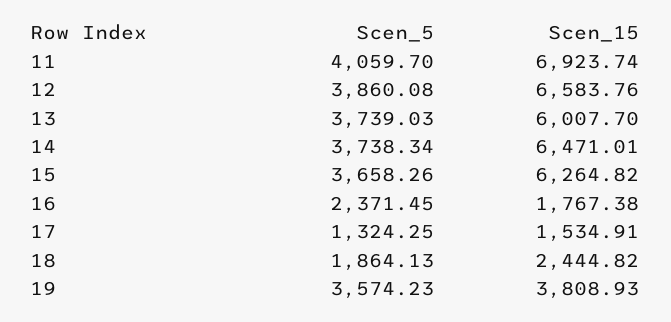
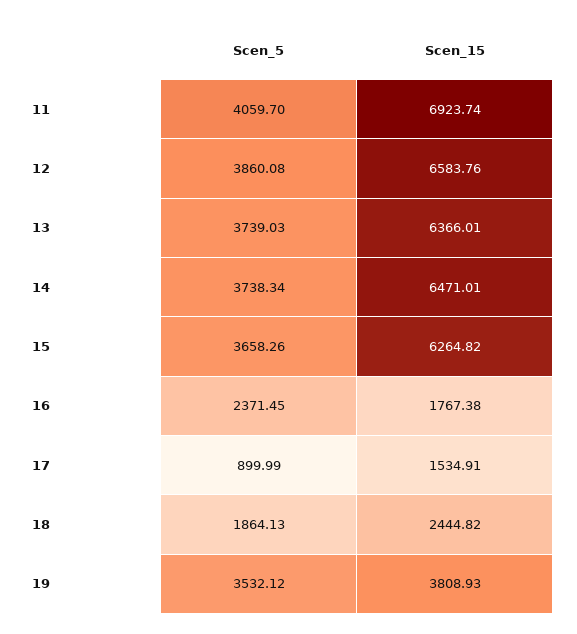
  {
    "Scen_5": {
      "11": 4059.7,
      "12": 3860.08,
      "13": 3739.03,
      "14": 3738.34,
      "15": 3658.26,
      "16": 2371.45,
-     "17": 1324.25,
+     "17": 899.99,
      "18": 1864.13,
-     "19": 3574.23
+     "19": 3532.12
    },
    "Scen_15": {
      "11": 6923.74,
      "12": 6583.76,
-     "13": 6007.7,
+     "13": 6366.01,
      "14": 6471.01,
      "15": 6264.82,
      "16": 1767.38,
      "17": 1534.91,
      "18": 2444.82,
      "19": 3808.93
    }
  }

